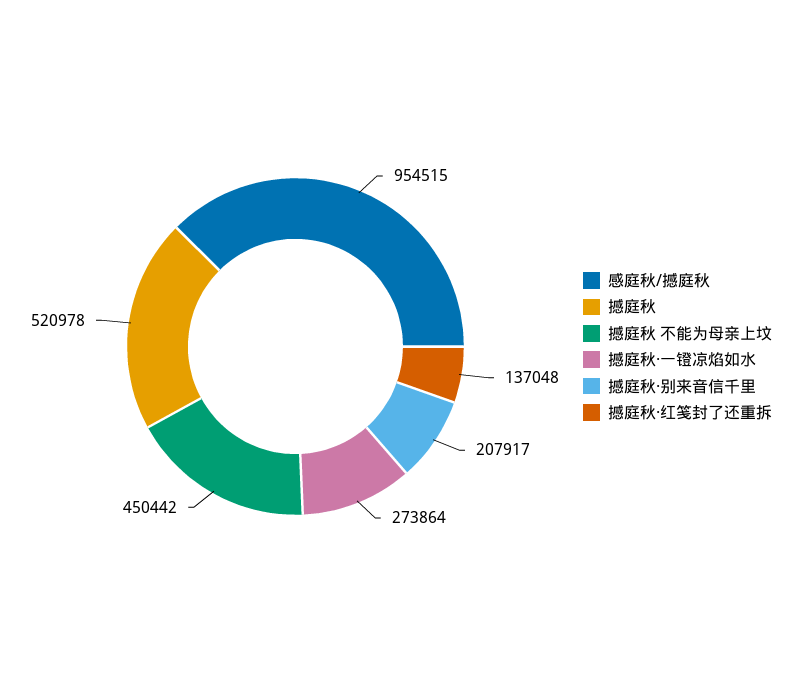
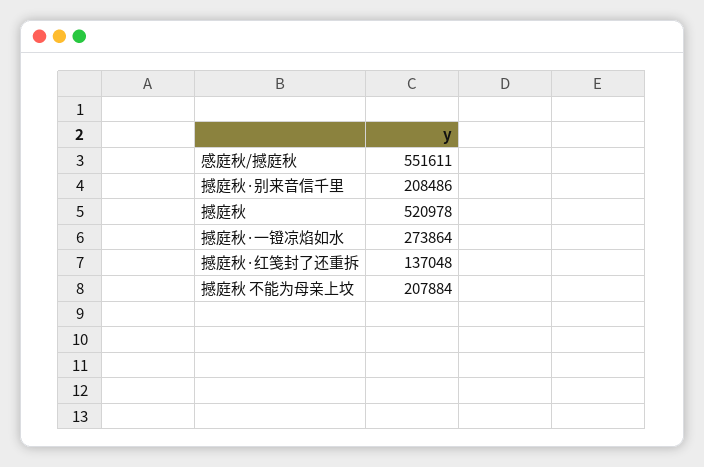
  {
-   "感庭秋/撼庭秋": 954515,
+   "感庭秋/撼庭秋": 551611,
    "撼庭秋": 520978,
-   "撼庭秋 不能为母亲上坟": 450442,
+   "撼庭秋 不能为母亲上坟": 207884,
    "撼庭秋·一镫凉焰如水": 273864,
-   "撼庭秋·别来音信千里": 207917,
+   "撼庭秋·别来音信千里": 208486,
    "撼庭秋·红笺封了还重拆": 137048
  }

